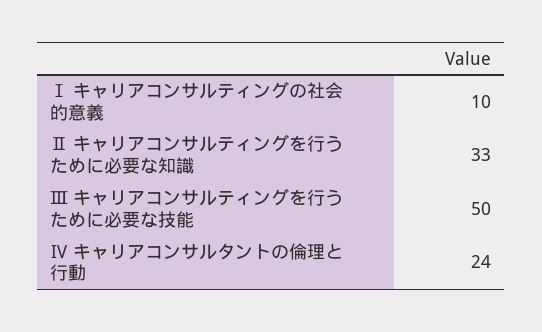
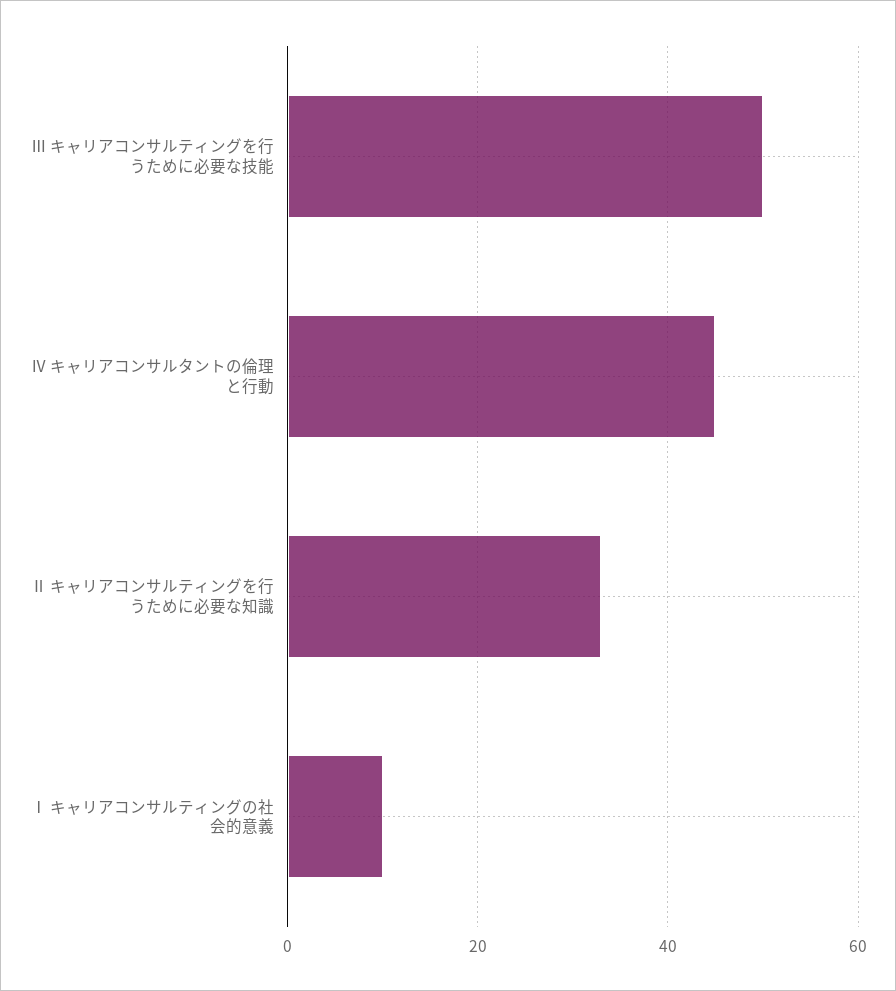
  {
    "Ⅰ キャリアコンサルティングの社会的意義": 10,
    "Ⅱ キャリアコンサルティングを行うために必要な知識": 33,
    "Ⅲ キャリアコンサルティングを行うために必要な技能": 50,
-   "Ⅳ キャリアコンサルタントの倫理と行動": 24
+   "Ⅳ キャリアコンサルタントの倫理と行動": 45
  }

